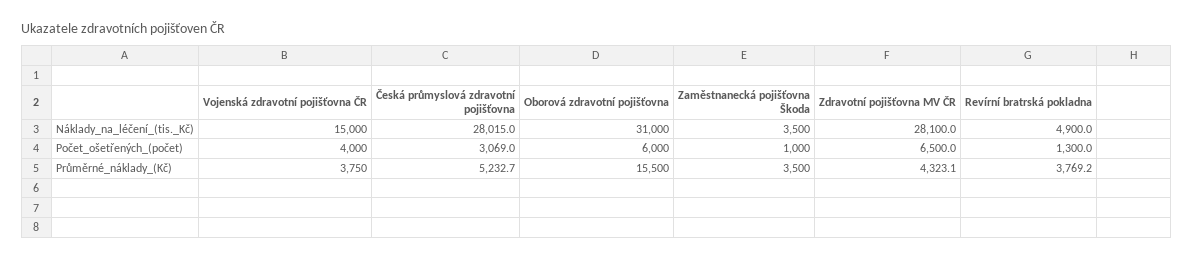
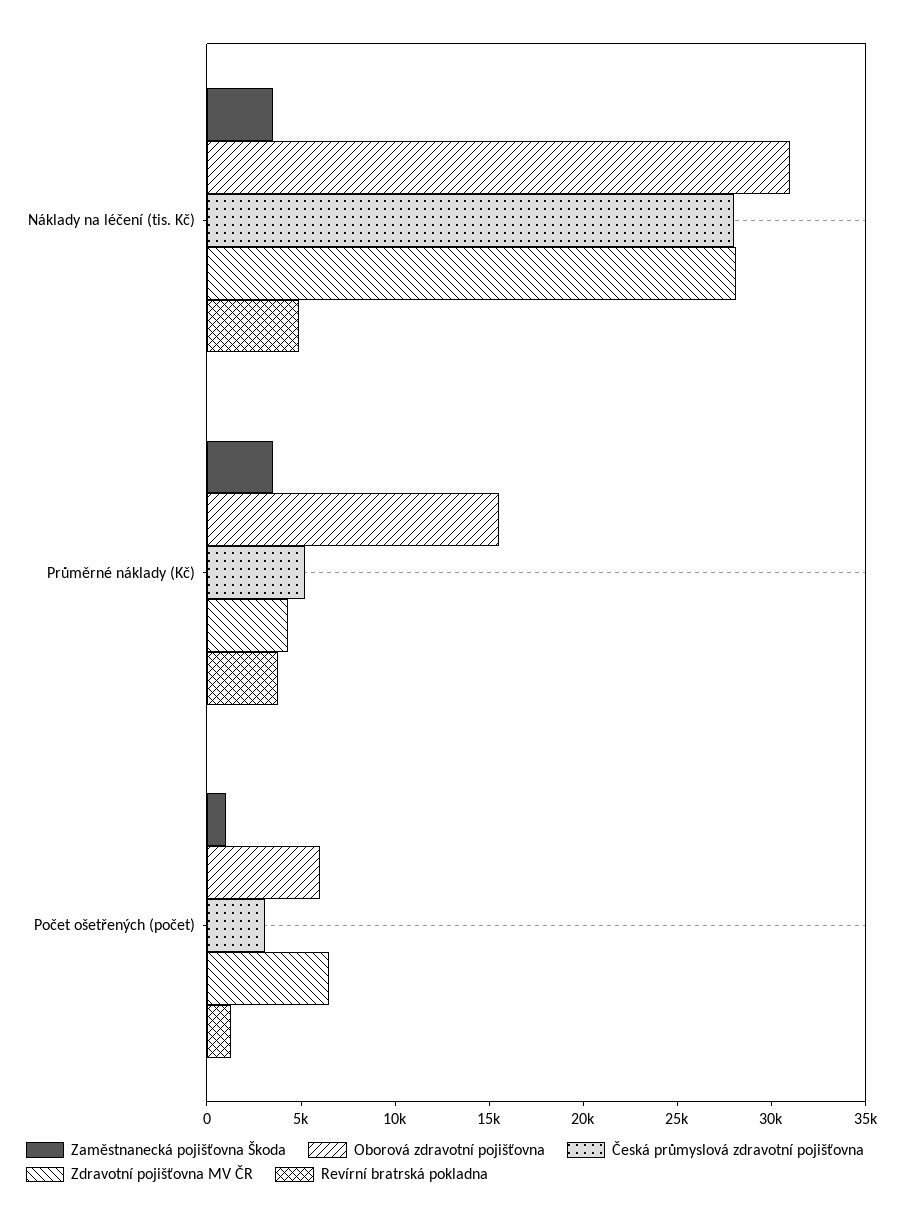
  {
-   "Vojenská zdravotní pojišťovna ČR": {
-     "Náklady_na_léčení_(tis._Kč)": 15000,
-     "Počet_ošetřených_(počet)": 4000,
-     "Průměrné_náklady_(Kč)": 3750
-   },
    "Česká průmyslová zdravotní pojišťovna": {
      "Náklady_na_léčení_(tis._Kč)": 28015,
      "Počet_ošetřených_(počet)": 3069,
      "Průměrné_náklady_(Kč)": 5232.7
    },
    "Oborová zdravotní pojišťovna": {
      "Náklady_na_léčení_(tis._Kč)": 31000,
      "Počet_ošetřených_(počet)": 6000,
      "Průměrné_náklady_(Kč)": 15500
    },
    "Zaměstnanecká pojišťovna Škoda": {
      "Náklady_na_léčení_(tis._Kč)": 3500,
      "Počet_ošetřených_(počet)": 1000,
      "Průměrné_náklady_(Kč)": 3500
    },
    "Zdravotní pojišťovna MV ČR": {
      "Náklady_na_léčení_(tis._Kč)": 28100,
      "Počet_ošetřených_(počet)": 6500,
      "Průměrné_náklady_(Kč)": 4323.1
    },
    "Revírní bratrská pokladna": {
      "Náklady_na_léčení_(tis._Kč)": 4900,
      "Počet_ošetřených_(počet)": 1300,
      "Průměrné_náklady_(Kč)": 3769.2
    }
  }

